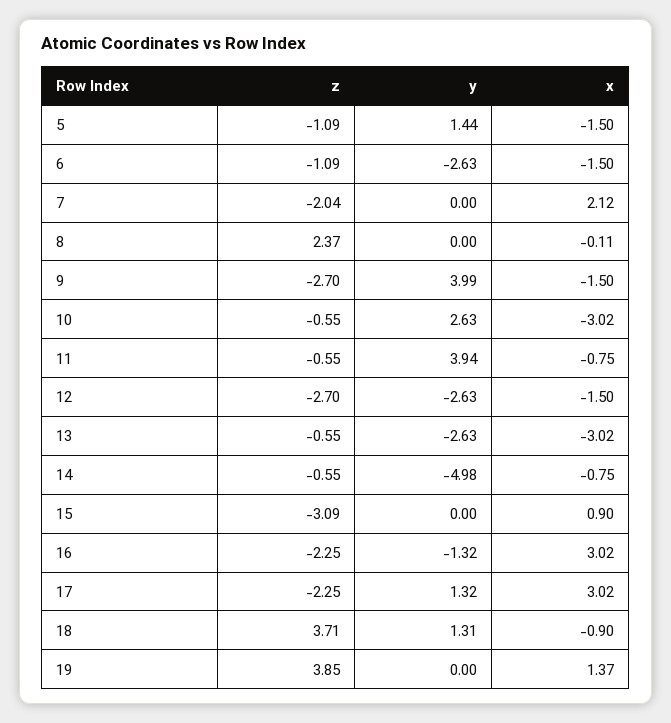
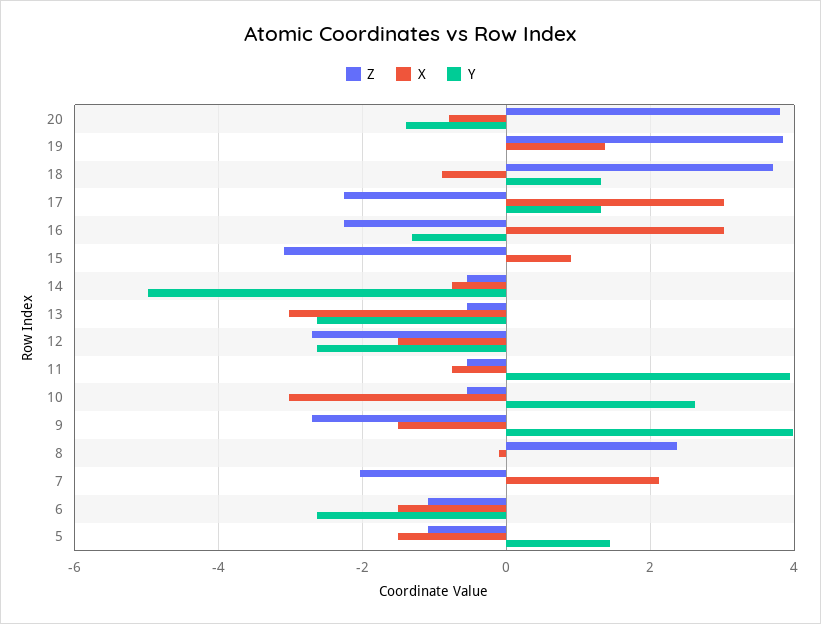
  {
    "z": {
      "5": -1.09,
      "6": -1.09,
      "7": -2.04,
      "8": 2.37,
      "9": -2.7,
      "10": -0.55,
      "11": -0.55,
      "12": -2.7,
      "13": -0.55,
      "14": -0.55,
      "15": -3.09,
      "16": -2.25,
      "17": -2.25,
      "18": 3.71,
-     "19": 3.85
+     "19": 3.85,
+     "20": 3.8
    },
    "y": {
      "5": 1.44,
      "6": -2.63,
      "7": 0,
      "8": 0,
      "9": 3.99,
      "10": 2.63,
      "11": 3.94,
      "12": -2.63,
      "13": -2.63,
      "14": -4.98,
      "15": 0,
      "16": -1.32,
      "17": 1.32,
      "18": 1.31,
-     "19": 0
+     "19": 0,
+     "20": -1.4
    },
    "x": {
      "5": -1.5,
      "6": -1.5,
      "7": 2.12,
      "8": -0.11,
      "9": -1.5,
      "10": -3.02,
      "11": -0.75,
      "12": -1.5,
      "13": -3.02,
      "14": -0.75,
      "15": 0.9,
      "16": 3.02,
      "17": 3.02,
      "18": -0.9,
-     "19": 1.37
+     "19": 1.37,
+     "20": -0.8
    }
  }

